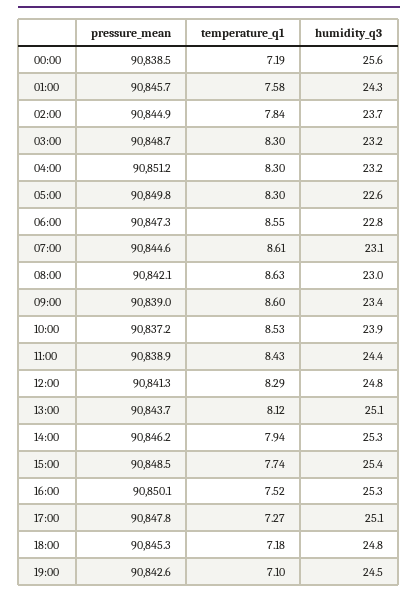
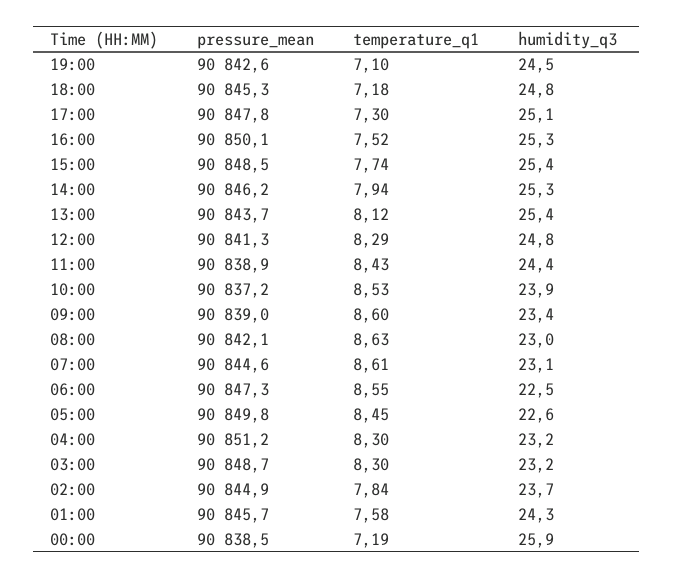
  {
    "pressure_mean": {
      "00:00": 90838.5,
      "01:00": 90845.7,
      "02:00": 90844.9,
      "03:00": 90848.7,
      "04:00": 90851.2,
      "05:00": 90849.8,
      "06:00": 90847.3,
      "07:00": 90844.6,
      "08:00": 90842.1,
      "09:00": 90839,
      "10:00": 90837.2,
      "11:00": 90838.9,
      "12:00": 90841.3,
      "13:00": 90843.7,
      "14:00": 90846.2,
      "15:00": 90848.5,
      "16:00": 90850.1,
      "17:00": 90847.8,
      "18:00": 90845.3,
      "19:00": 90842.6
    },
    "temperature_q1": {
      "00:00": 7.19,
      "01:00": 7.58,
      "02:00": 7.84,
      "03:00": 8.3,
      "04:00": 8.3,
-     "05:00": 8.3,
+     "05:00": 8.45,
      "06:00": 8.55,
      "07:00": 8.61,
      "08:00": 8.63,
      "09:00": 8.6,
      "10:00": 8.53,
      "11:00": 8.43,
      "12:00": 8.29,
      "13:00": 8.12,
      "14:00": 7.94,
      "15:00": 7.74,
      "16:00": 7.52,
-     "17:00": 7.27,
+     "17:00": 7.3,
      "18:00": 7.18,
      "19:00": 7.1
    },
    "humidity_q3": {
-     "00:00": 25.6,
+     "00:00": 25.9,
      "01:00": 24.3,
      "02:00": 23.7,
      "03:00": 23.2,
      "04:00": 23.2,
      "05:00": 22.6,
-     "06:00": 22.8,
+     "06:00": 22.5,
      "07:00": 23.1,
      "08:00": 23,
      "09:00": 23.4,
      "10:00": 23.9,
      "11:00": 24.4,
      "12:00": 24.8,
-     "13:00": 25.1,
+     "13:00": 25.4,
      "14:00": 25.3,
      "15:00": 25.4,
      "16:00": 25.3,
      "17:00": 25.1,
      "18:00": 24.8,
      "19:00": 24.5
    }
  }

